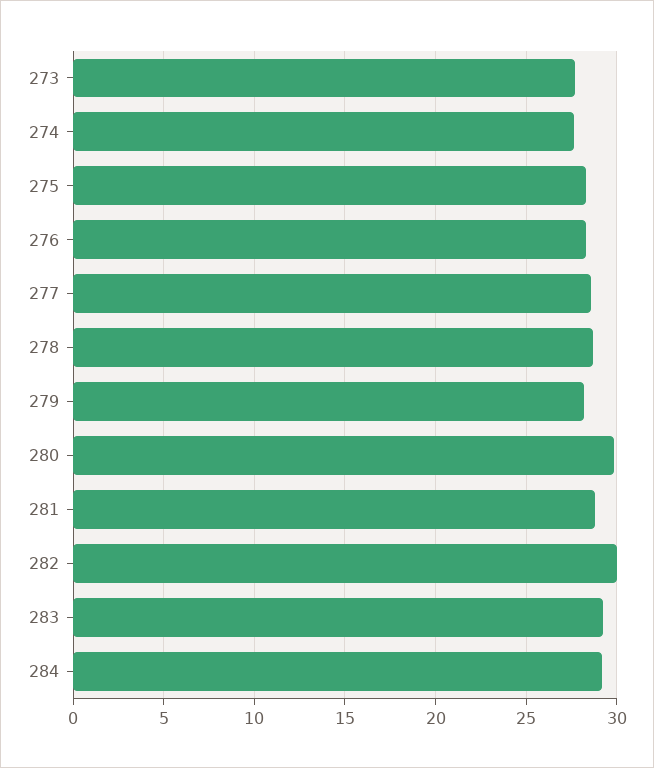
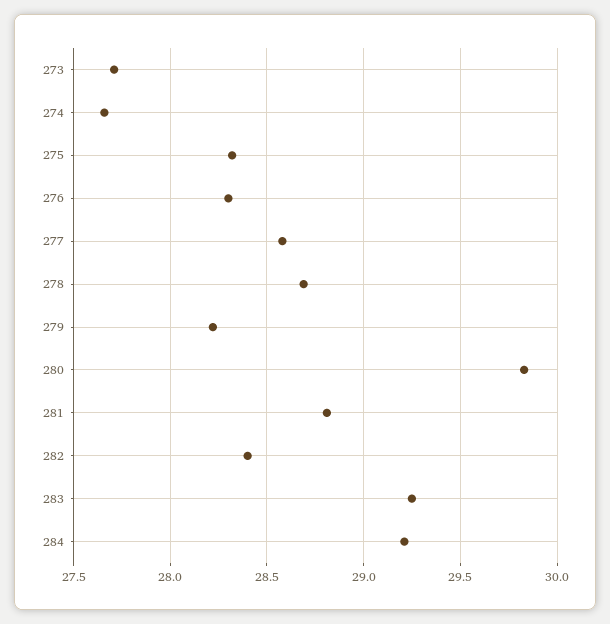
  {
    "273": 27.7,
    "274": 27.65,
    "275": 28.3,
    "276": 28.3,
    "277": 28.6,
    "278": 28.7,
    "279": 28.2,
    "280": 29.85,
    "281": 28.8,
-   "282": 30,
+   "282": 28.4,
    "283": 29.25,
    "284": 29.2
  }

